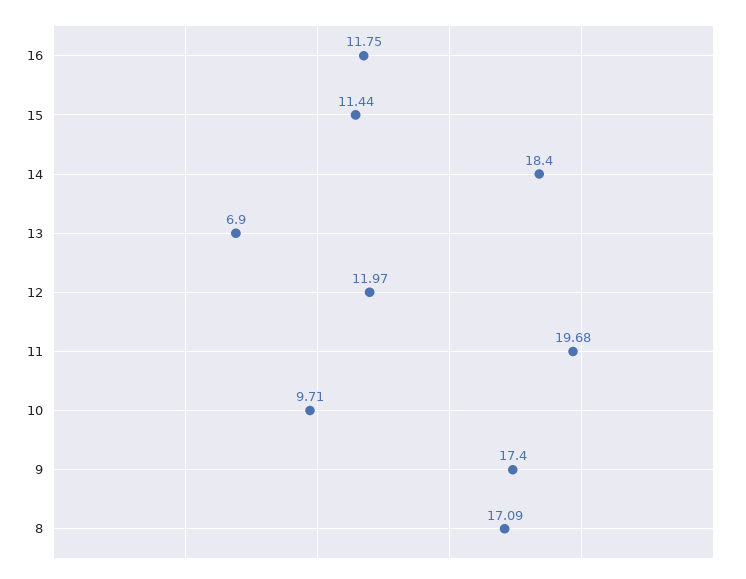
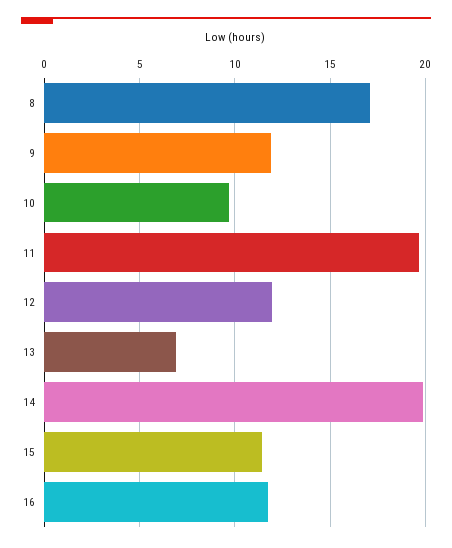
  {
    "16": 11.75,
    "15": 11.44,
-   "14": 18.4,
+   "14": 20,
    "13": 6.9,
    "12": 11.97,
    "11": 19.68,
    "10": 9.71,
-   "9": 17.4,
+   "9": 12,
    "8": 17.09
  }

